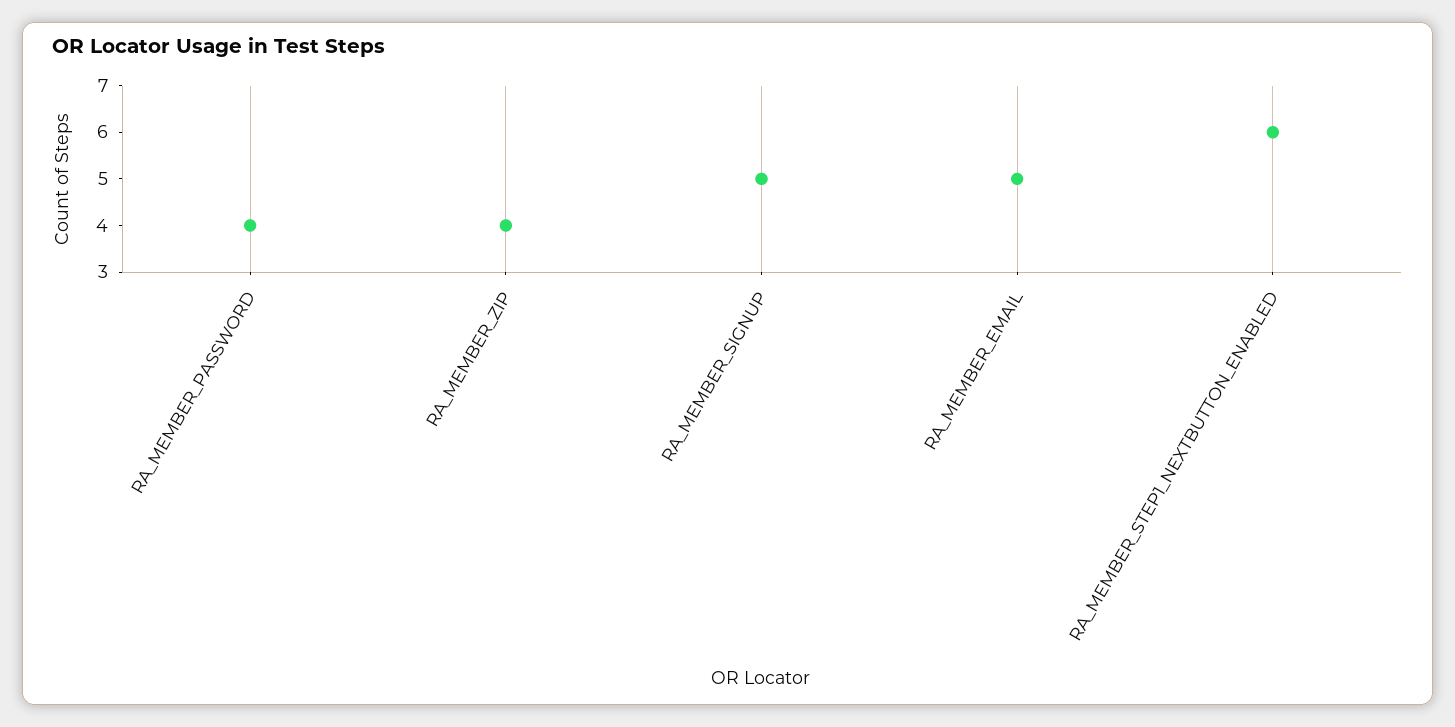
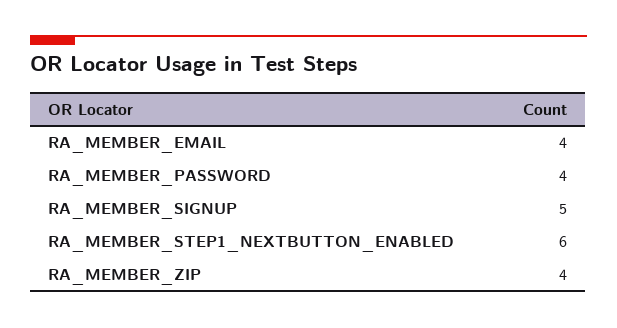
  {
    "RA_MEMBER_PASSWORD": 4,
    "RA_MEMBER_ZIP": 4,
    "RA_MEMBER_SIGNUP": 5,
-   "RA_MEMBER_EMAIL": 5,
+   "RA_MEMBER_EMAIL": 4,
    "RA_MEMBER_STEP1_NEXTBUTTON_ENABLED": 6
  }

